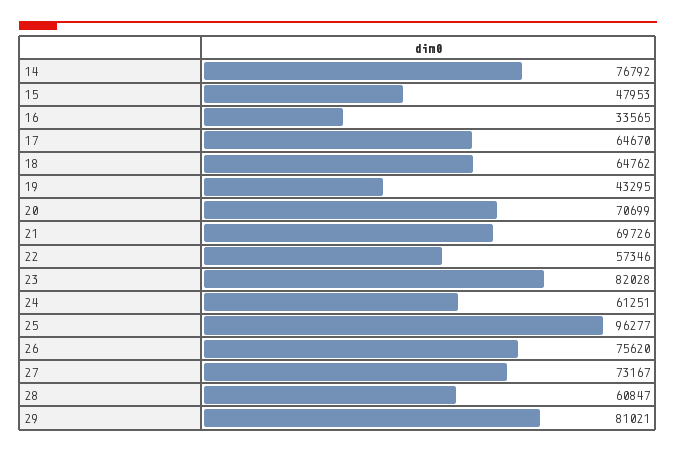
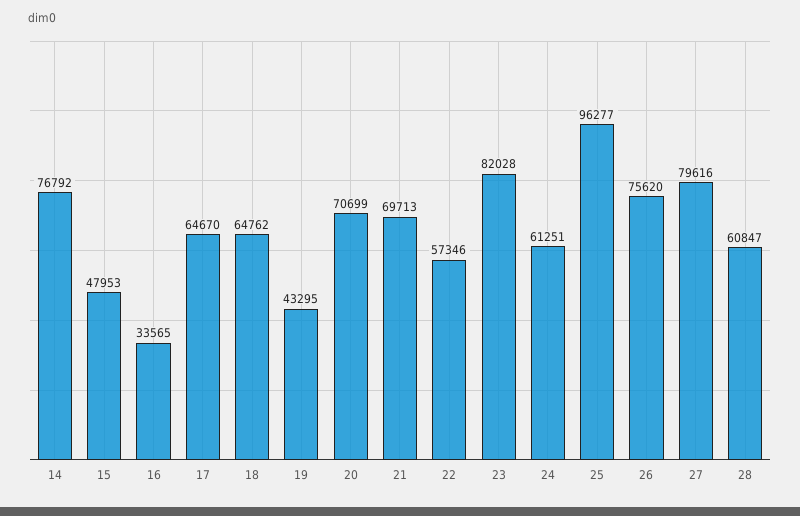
  {
    "14": 76792,
    "15": 47953,
    "16": 33565,
    "17": 64670,
    "18": 64762,
    "19": 43295,
    "20": 70699,
-   "21": 69726,
+   "21": 69713,
    "22": 57346,
    "23": 82028,
    "24": 61251,
    "25": 96277,
    "26": 75620,
-   "27": 73167,
+   "27": 79616,
-   "28": 60847,
+   "28": 60847
-   "29": 81021
  }

